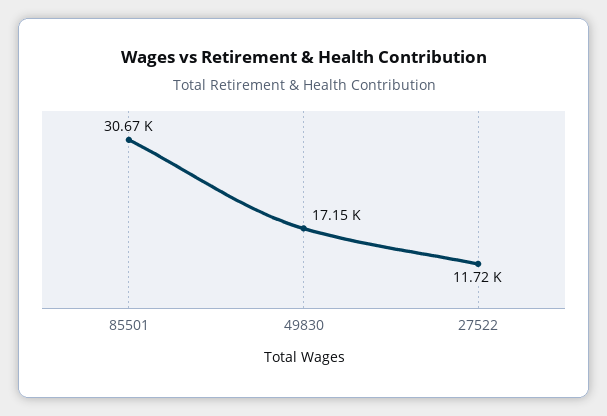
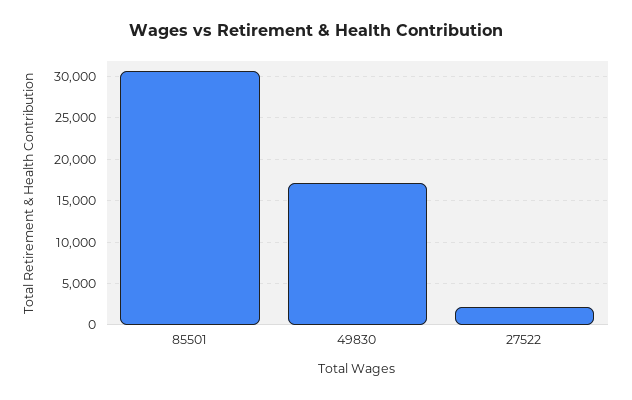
  {
    "85501": 30670,
    "49830": 17150,
-   "27522": 11720
+   "27522": 2000
  }

